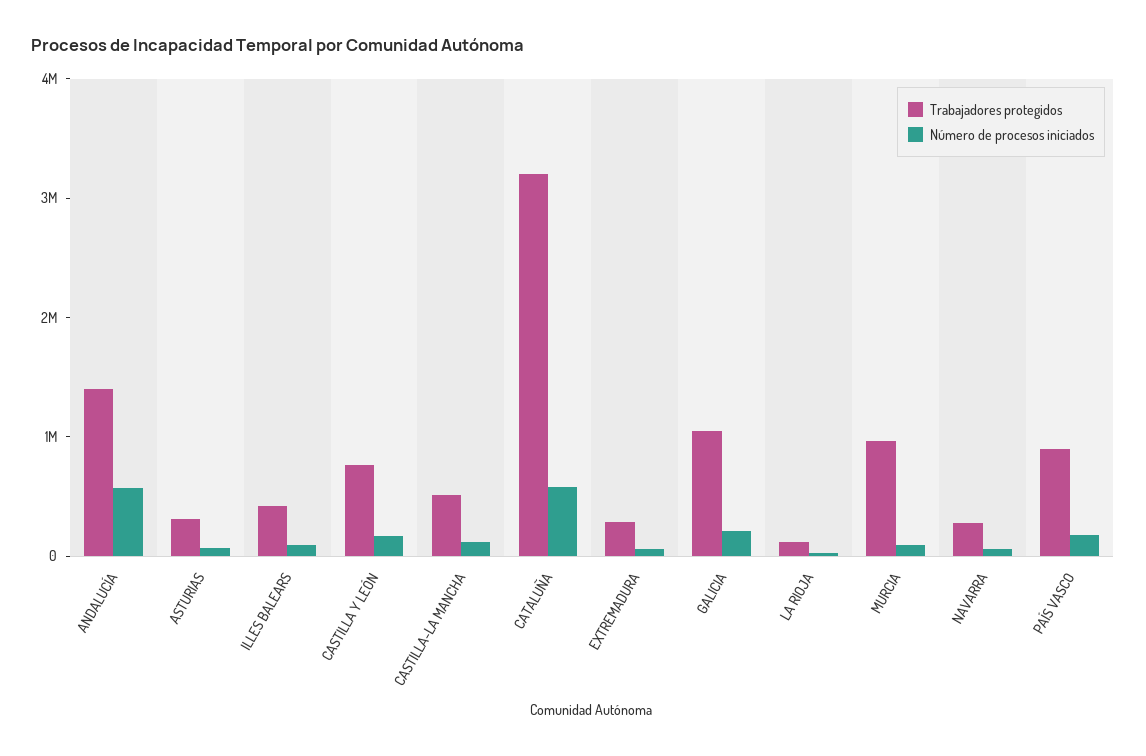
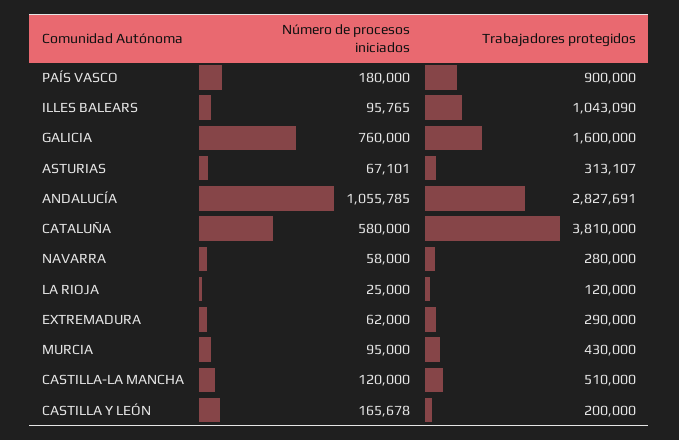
  {
    "Trabajadores protegidos": {
-     "ANDALUCÍA": 1400000,
+     "ANDALUCÍA": 2827691,
      "ASTURIAS": 313107,
-     "ILLES BALEARS": 400000,
+     "ILLES BALEARS": 1043090,
-     "CASTILLA Y LEÓN": 800000,
+     "CASTILLA Y LEÓN": 200000,
      "CASTILLA-LA MANCHA": 510000,
-     "CATALUÑA": 3200000,
+     "CATALUÑA": 3810000,
      "EXTREMADURA": 290000,
-     "GALICIA": 1000000,
+     "GALICIA": 1600000,
      "LA RIOJA": 120000,
-     "MURCIA": 1000000,
+     "MURCIA": 430000,
      "NAVARRA": 280000,
      "PAÍS VASCO": 900000
    },
    "Número de procesos iniciados": {
-     "ANDALUCÍA": 600000,
+     "ANDALUCÍA": 1055785,
      "ASTURIAS": 67101,
      "ILLES BALEARS": 95765,
      "CASTILLA Y LEÓN": 165678,
      "CASTILLA-LA MANCHA": 120000,
      "CATALUÑA": 580000,
      "EXTREMADURA": 62000,
-     "GALICIA": 200000,
+     "GALICIA": 760000,
      "LA RIOJA": 25000,
      "MURCIA": 95000,
      "NAVARRA": 58000,
      "PAÍS VASCO": 180000
    }
  }

